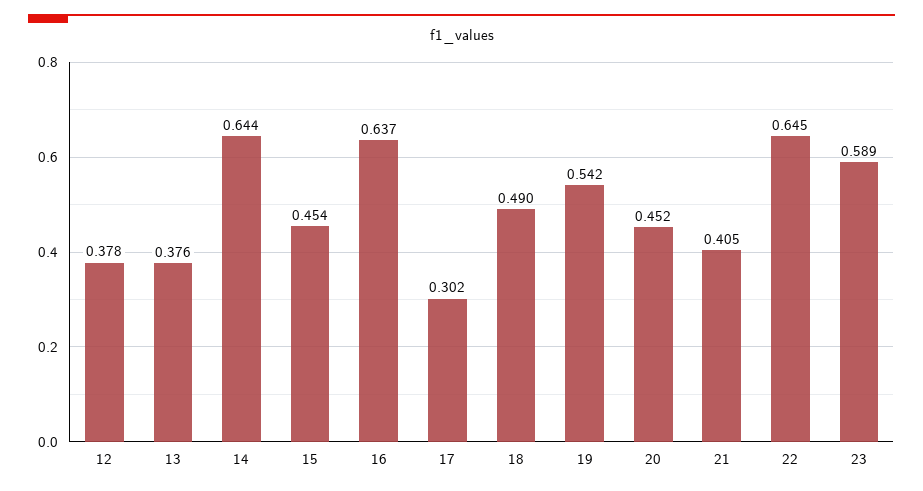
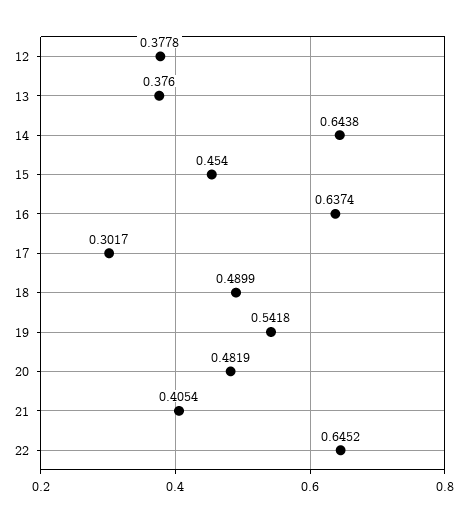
  {
    "12": 0.3778,
    "13": 0.376,
    "14": 0.6438,
    "15": 0.454,
    "16": 0.6374,
    "17": 0.3017,
    "18": 0.4899,
    "19": 0.5418,
-   "20": 0.452,
+   "20": 0.4819,
    "21": 0.4054,
-   "22": 0.6452,
+   "22": 0.6452
-   "23": 0.589
  }

